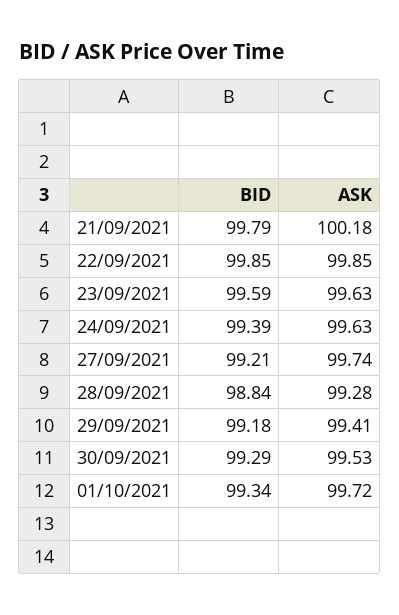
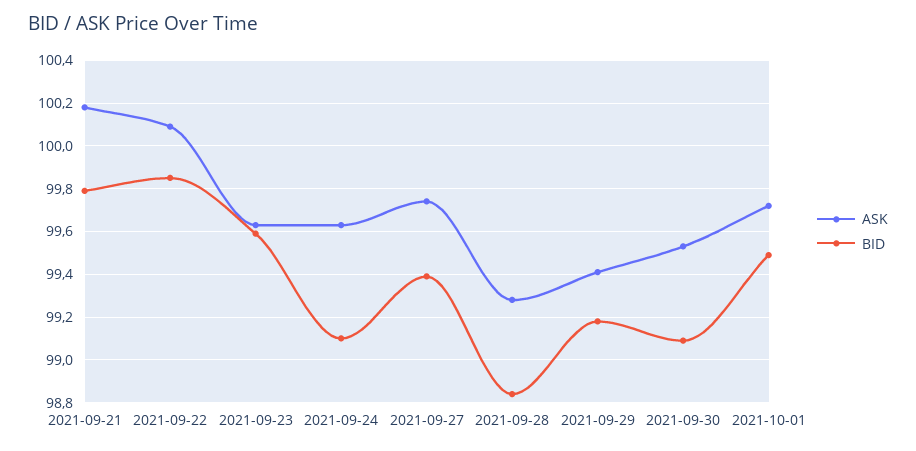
  {
    "BID": {
      "21/09/2021": 99.79,
      "22/09/2021": 99.85,
      "23/09/2021": 99.59,
-     "24/09/2021": 99.39,
+     "24/09/2021": 99.1,
-     "27/09/2021": 99.21,
+     "27/09/2021": 99.4,
      "28/09/2021": 98.84,
      "29/09/2021": 99.18,
-     "30/09/2021": 99.29,
+     "30/09/2021": 99.1,
-     "01/10/2021": 99.34
+     "01/10/2021": 99.5
    },
    "ASK": {
      "21/09/2021": 100.18,
-     "22/09/2021": 99.85,
+     "22/09/2021": 100.1,
      "23/09/2021": 99.63,
      "24/09/2021": 99.63,
      "27/09/2021": 99.74,
      "28/09/2021": 99.28,
      "29/09/2021": 99.41,
      "30/09/2021": 99.53,
      "01/10/2021": 99.72
    }
  }

